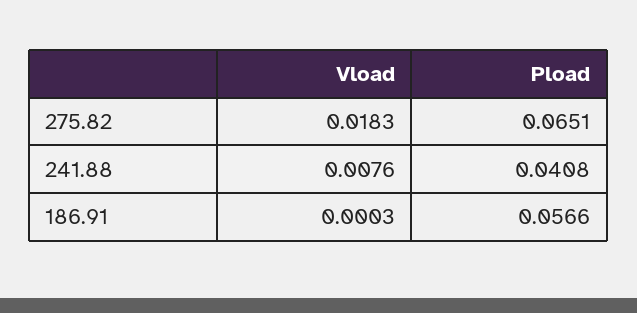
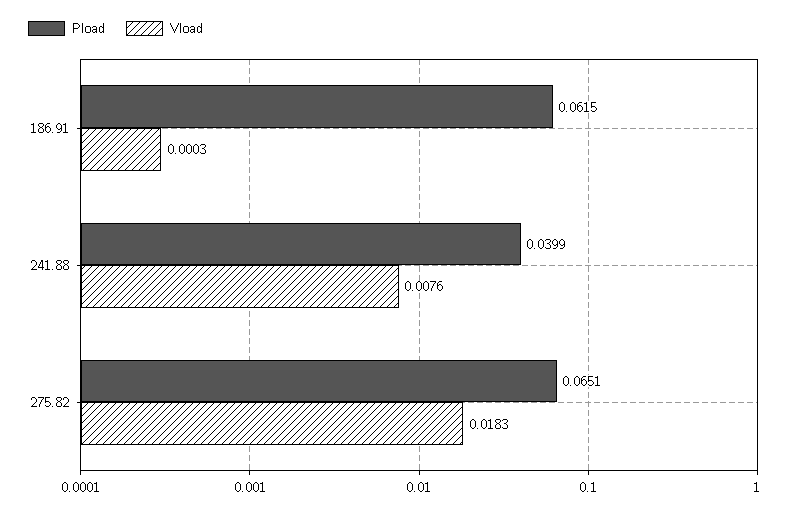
  {
    "Vload": {
      "275.82": 0.0183,
      "241.88": 0.0076,
      "186.91": 0.0003
    },
    "Pload": {
      "275.82": 0.0651,
-     "241.88": 0.0408,
+     "241.88": 0.0399,
-     "186.91": 0.0566
+     "186.91": 0.0615
    }
  }

